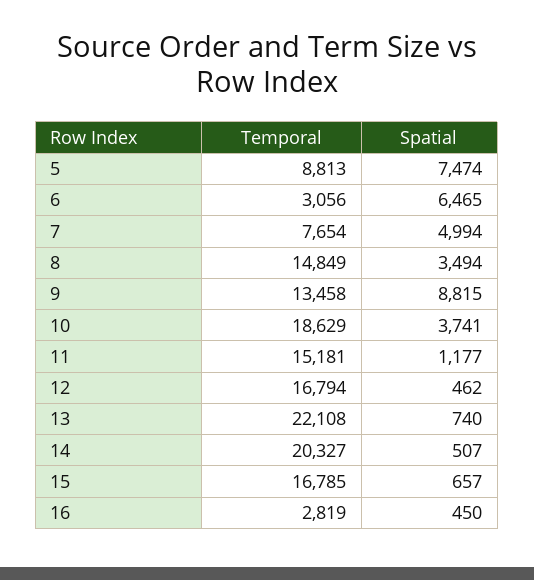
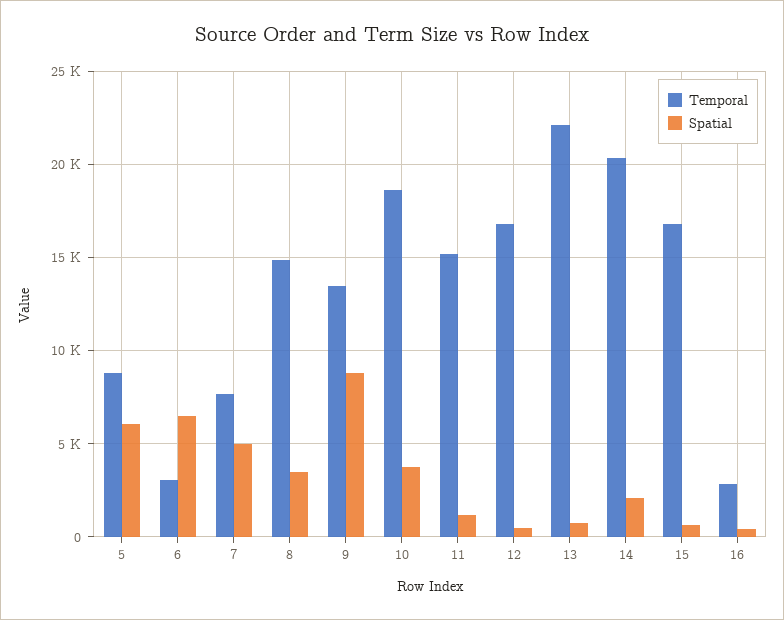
  {
    "Temporal": {
      "5": 8813,
      "6": 3056,
      "7": 7654,
      "8": 14849,
      "9": 13458,
      "10": 18629,
      "11": 15181,
      "12": 16794,
      "13": 22108,
      "14": 20327,
      "15": 16785,
      "16": 2819
    },
    "Spatial": {
-     "5": 7474,
+     "5": 6000,
      "6": 6465,
      "7": 4994,
      "8": 3494,
      "9": 8815,
      "10": 3741,
      "11": 1177,
      "12": 462,
      "13": 740,
-     "14": 507,
+     "14": 2000,
      "15": 657,
      "16": 450
    }
  }

